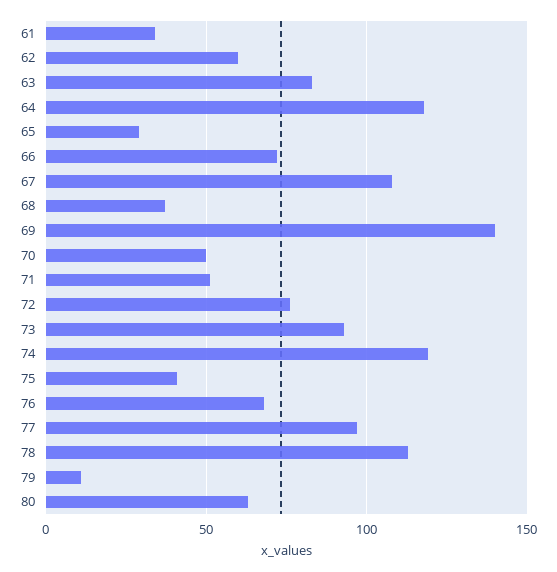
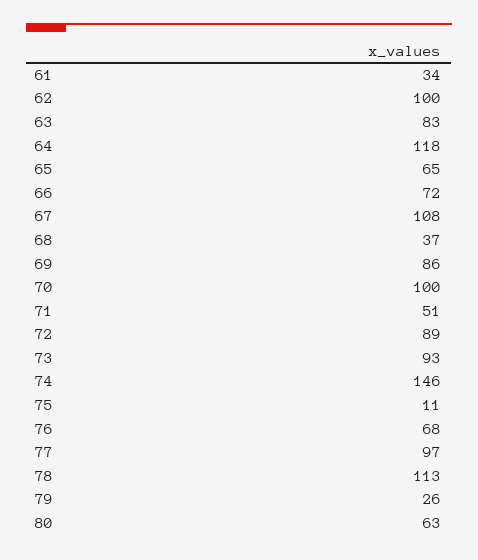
  {
    "61": 34,
-   "62": 60,
+   "62": 100,
    "63": 83,
    "64": 118,
-   "65": 30,
+   "65": 65,
    "66": 72,
    "67": 108,
    "68": 37,
-   "69": 140,
+   "69": 86,
-   "70": 50,
+   "70": 100,
    "71": 51,
-   "72": 75,
+   "72": 89,
    "73": 93,
-   "74": 120,
+   "74": 146,
-   "75": 40,
+   "75": 11,
    "76": 68,
    "77": 97,
    "78": 113,
-   "79": 10,
+   "79": 26,
    "80": 63
  }

